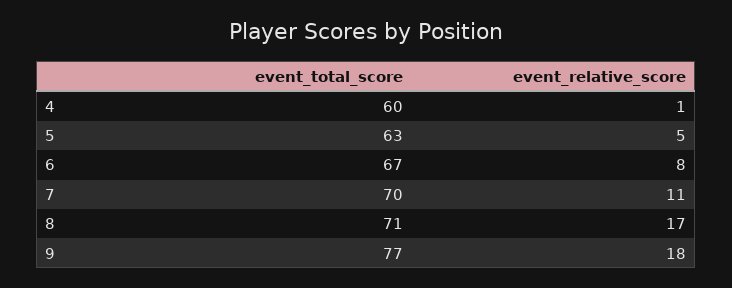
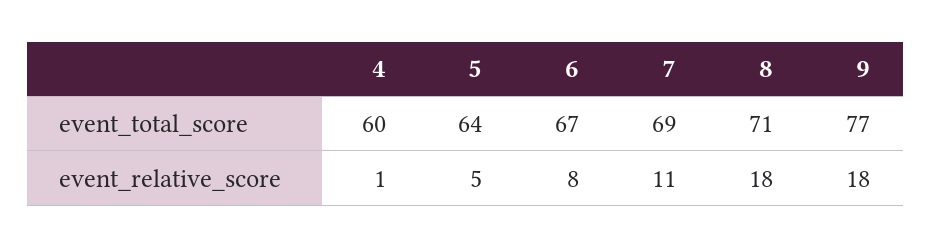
  {
    "event_total_score": {
      "4": 60,
-     "5": 63,
+     "5": 64,
      "6": 67,
-     "7": 70,
+     "7": 69,
      "8": 71,
      "9": 77
    },
    "event_relative_score": {
      "4": 1,
      "5": 5,
      "6": 8,
      "7": 11,
-     "8": 17,
+     "8": 18,
      "9": 18
    }
  }

